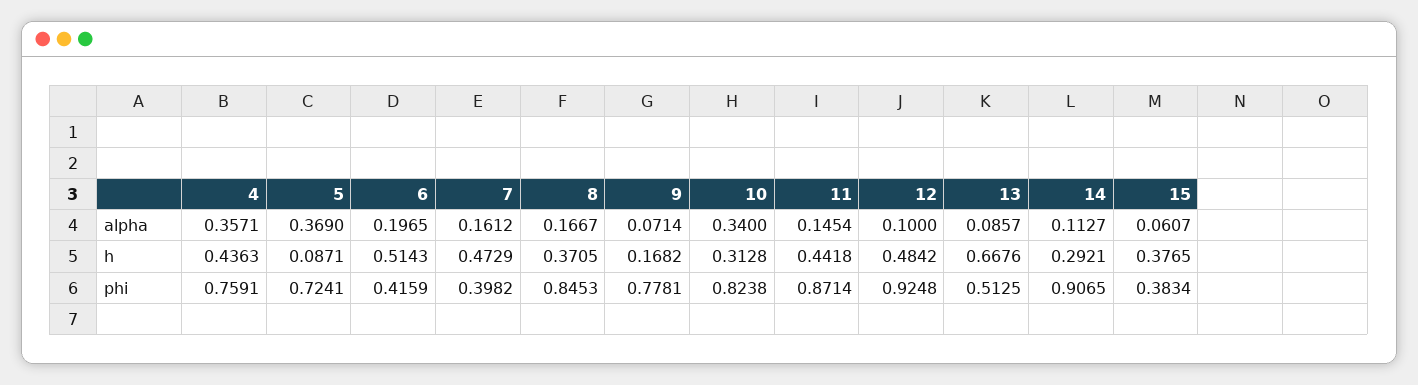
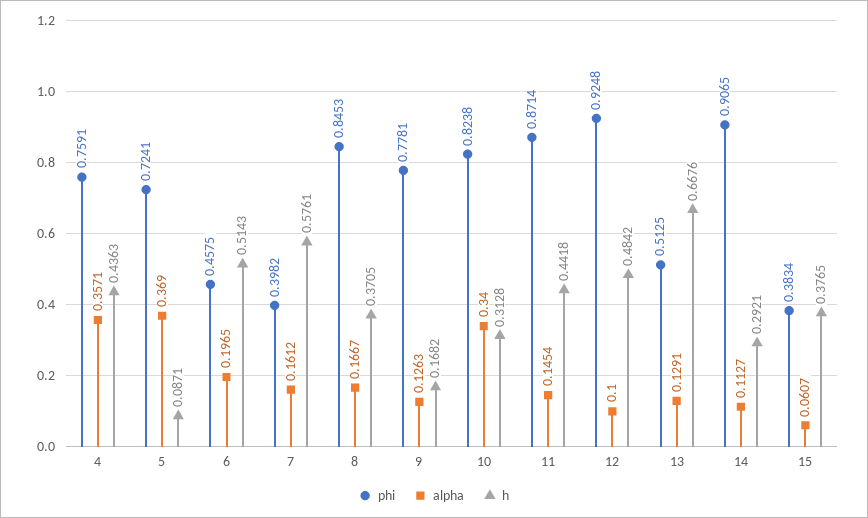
  {
    "alpha": {
      "4": 0.3571,
      "5": 0.369,
      "6": 0.1965,
      "7": 0.1612,
      "8": 0.1667,
-     "9": 0.0714,
+     "9": 0.1263,
      "10": 0.34,
      "11": 0.1454,
      "12": 0.1,
-     "13": 0.0857,
+     "13": 0.1291,
      "14": 0.1127,
      "15": 0.0607
    },
    "h": {
      "4": 0.4363,
      "5": 0.0871,
      "6": 0.5143,
-     "7": 0.4729,
+     "7": 0.5761,
      "8": 0.3705,
      "9": 0.1682,
      "10": 0.3128,
      "11": 0.4418,
      "12": 0.4842,
      "13": 0.6676,
      "14": 0.2921,
      "15": 0.3765
    },
    "phi": {
      "4": 0.7591,
      "5": 0.7241,
-     "6": 0.4159,
+     "6": 0.4575,
      "7": 0.3982,
      "8": 0.8453,
      "9": 0.7781,
      "10": 0.8238,
      "11": 0.8714,
      "12": 0.9248,
      "13": 0.5125,
      "14": 0.9065,
      "15": 0.3834
    }
  }

